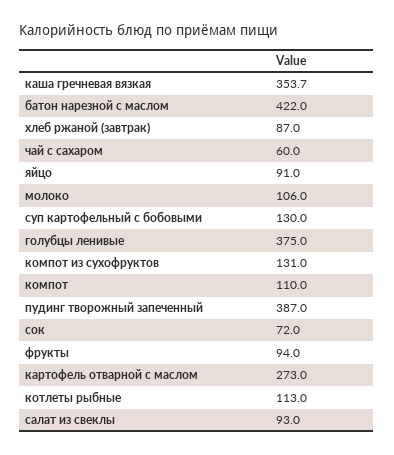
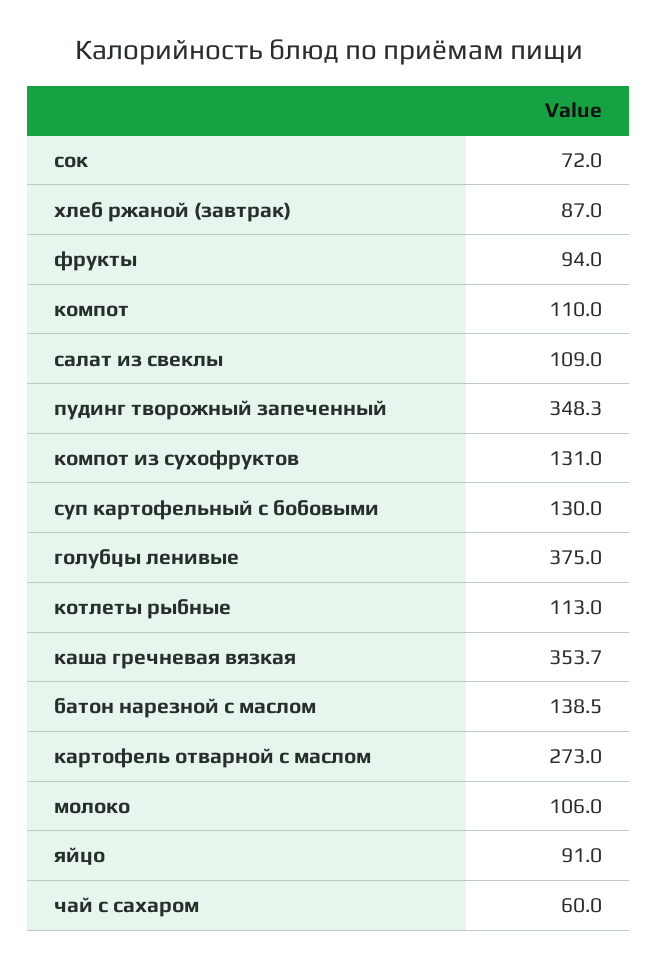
  {
    "каша гречневая вязкая": 353.7,
-   "батон нарезной с маслом": 422,
+   "батон нарезной с маслом": 138.5,
    "хлеб ржаной (завтрак)": 87,
    "чай с сахаром": 60,
    "яйцо": 91,
    "молоко": 106,
    "суп картофельный с бобовыми": 130,
    "голубцы ленивые": 375,
    "компот из сухофруктов": 131,
    "компот": 110,
-   "пудинг творожный запеченный": 387,
+   "пудинг творожный запеченный": 348.3,
    "сок": 72,
    "фрукты": 94,
    "картофель отварной с маслом": 273,
    "котлеты рыбные": 113,
-   "салат из свеклы": 93
+   "салат из свеклы": 109
  }

